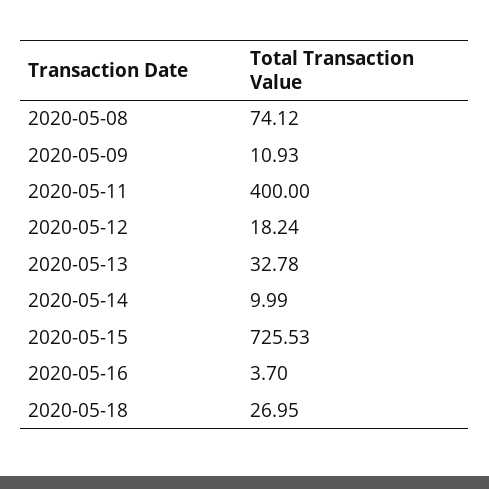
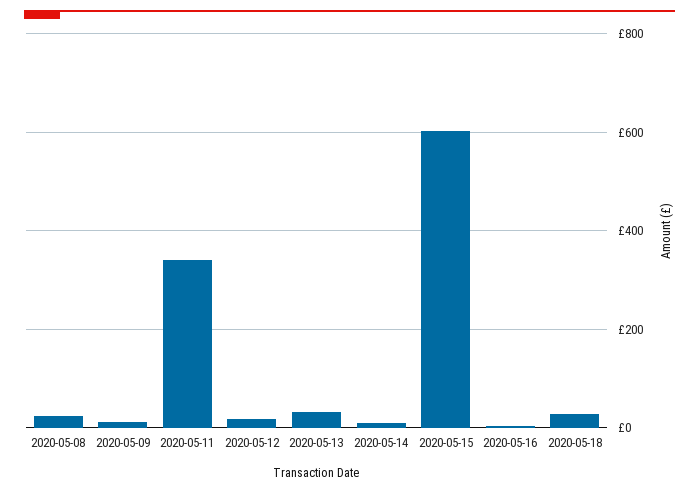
  {
-   "2020-05-08": 74.12,
+   "2020-05-08": 20,
    "2020-05-09": 10.93,
-   "2020-05-11": 400,
+   "2020-05-11": 340,
    "2020-05-12": 18.24,
    "2020-05-13": 32.78,
    "2020-05-14": 9.99,
-   "2020-05-15": 725.53,
+   "2020-05-15": 600,
    "2020-05-16": 3.7,
    "2020-05-18": 26.95
  }

